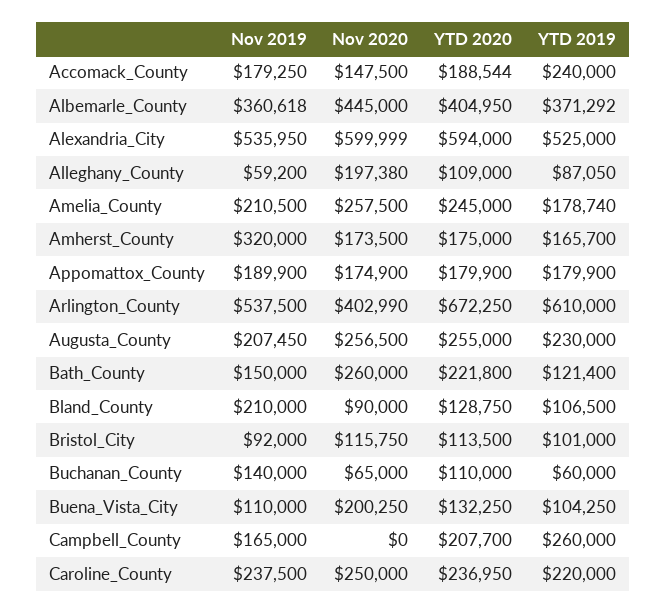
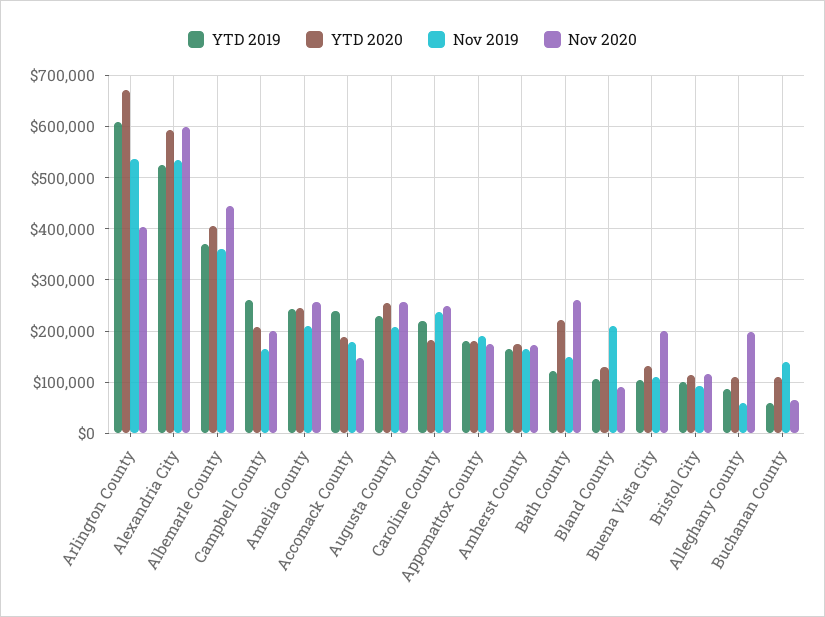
  {
    "Nov 2019": {
      "Accomack_County": 179250,
      "Albemarle_County": 360618,
      "Alexandria_City": 535950,
      "Alleghany_County": 59200,
      "Amelia_County": 210500,
-     "Amherst_County": 320000,
+     "Amherst_County": 160000,
      "Appomattox_County": 189900,
      "Arlington_County": 537500,
      "Augusta_County": 207450,
      "Bath_County": 150000,
      "Bland_County": 210000,
      "Bristol_City": 92000,
      "Buchanan_County": 140000,
      "Buena_Vista_City": 110000,
      "Campbell_County": 165000,
      "Caroline_County": 237500
    },
    "Nov 2020": {
      "Accomack_County": 147500,
      "Albemarle_County": 445000,
      "Alexandria_City": 599999,
      "Alleghany_County": 197380,
      "Amelia_County": 257500,
      "Amherst_County": 173500,
      "Appomattox_County": 174900,
      "Arlington_County": 402990,
      "Augusta_County": 256500,
      "Bath_County": 260000,
      "Bland_County": 90000,
      "Bristol_City": 115750,
      "Buchanan_County": 65000,
      "Buena_Vista_City": 200250,
-     "Campbell_County": 0,
+     "Campbell_County": 200000,
      "Caroline_County": 250000
    },
    "YTD 2020": {
      "Accomack_County": 188544,
      "Albemarle_County": 404950,
      "Alexandria_City": 594000,
      "Alleghany_County": 109000,
      "Amelia_County": 245000,
      "Amherst_County": 175000,
      "Appomattox_County": 179900,
      "Arlington_County": 672250,
      "Augusta_County": 255000,
      "Bath_County": 221800,
      "Bland_County": 128750,
      "Bristol_City": 113500,
      "Buchanan_County": 110000,
      "Buena_Vista_City": 132250,
      "Campbell_County": 207700,
-     "Caroline_County": 236950
+     "Caroline_County": 180000
    },
    "YTD 2019": {
      "Accomack_County": 240000,
      "Albemarle_County": 371292,
      "Alexandria_City": 525000,
      "Alleghany_County": 87050,
-     "Amelia_County": 178740,
+     "Amelia_County": 240000,
      "Amherst_County": 165700,
      "Appomattox_County": 179900,
      "Arlington_County": 610000,
      "Augusta_County": 230000,
      "Bath_County": 121400,
      "Bland_County": 106500,
      "Bristol_City": 101000,
      "Buchanan_County": 60000,
      "Buena_Vista_City": 104250,
      "Campbell_County": 260000,
      "Caroline_County": 220000
    }
  }

